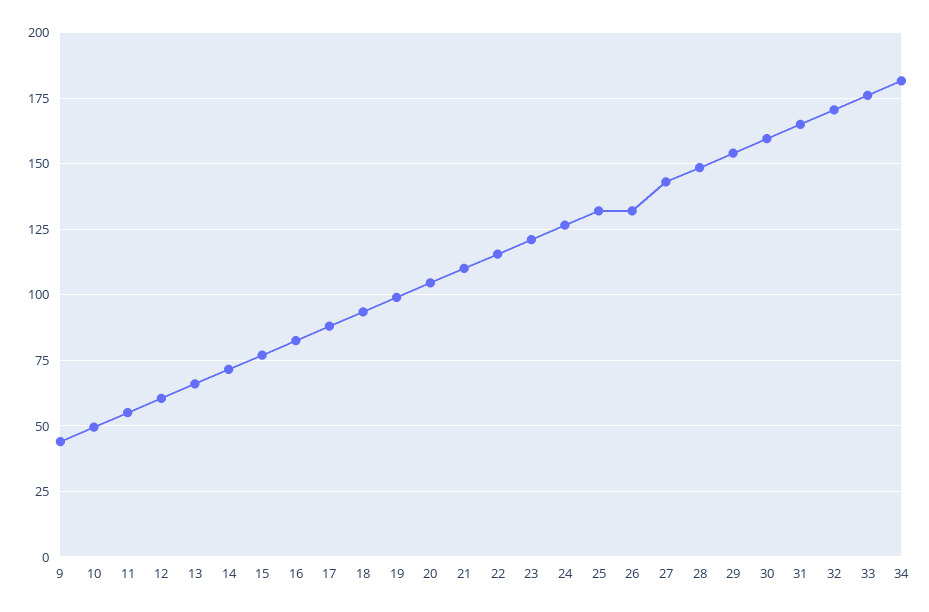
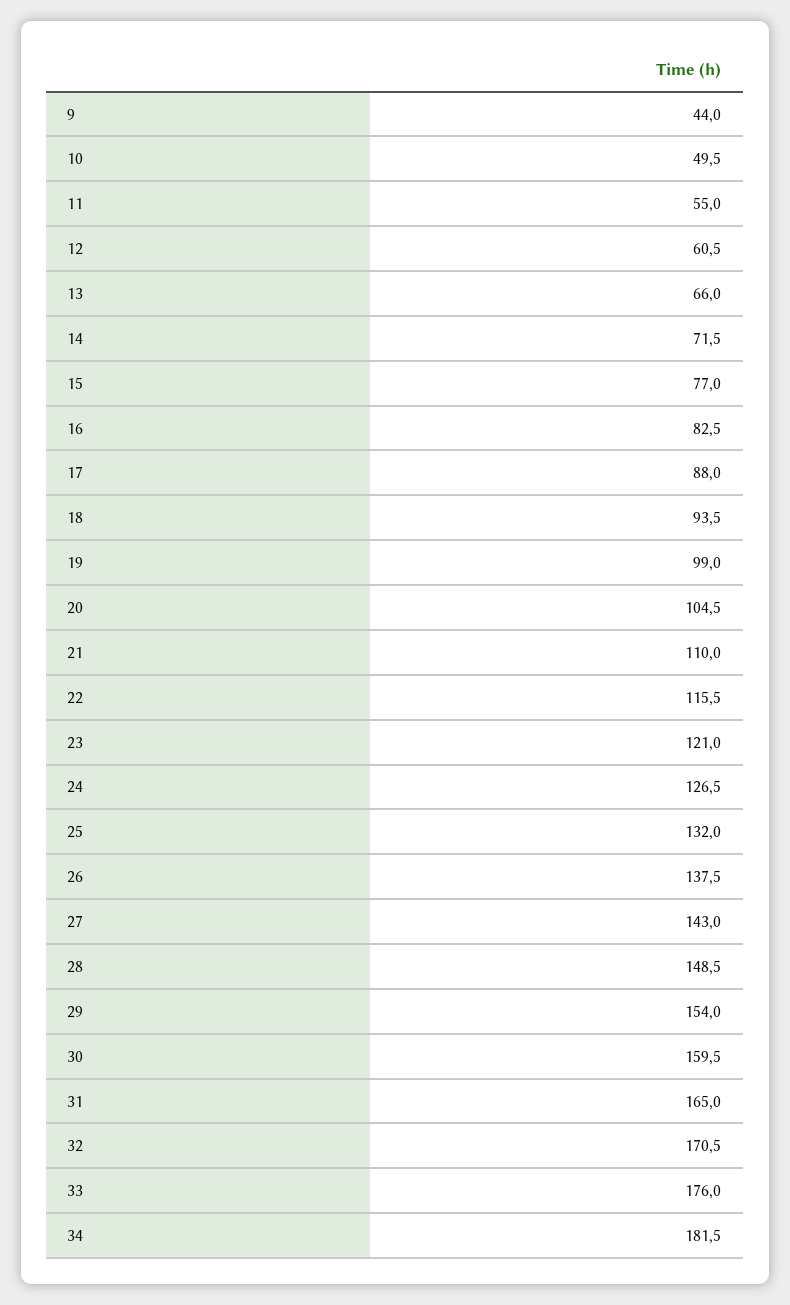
  {
    "9": 44,
    "10": 49.5,
    "11": 55,
    "12": 60.5,
    "13": 66,
    "14": 71.5,
    "15": 77,
    "16": 82.5,
    "17": 88,
    "18": 93.5,
    "19": 99,
    "20": 104.5,
    "21": 110,
    "22": 115.5,
    "23": 121,
    "24": 126.5,
    "25": 132,
-   "26": 132.5,
+   "26": 137.5,
    "27": 143,
    "28": 148.5,
    "29": 154,
    "30": 159.5,
    "31": 165,
    "32": 170.5,
    "33": 176,
    "34": 181.5
  }

